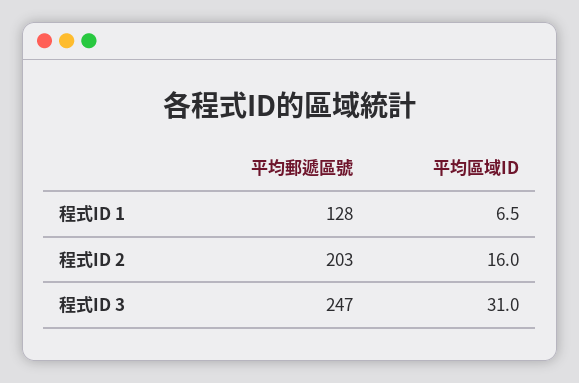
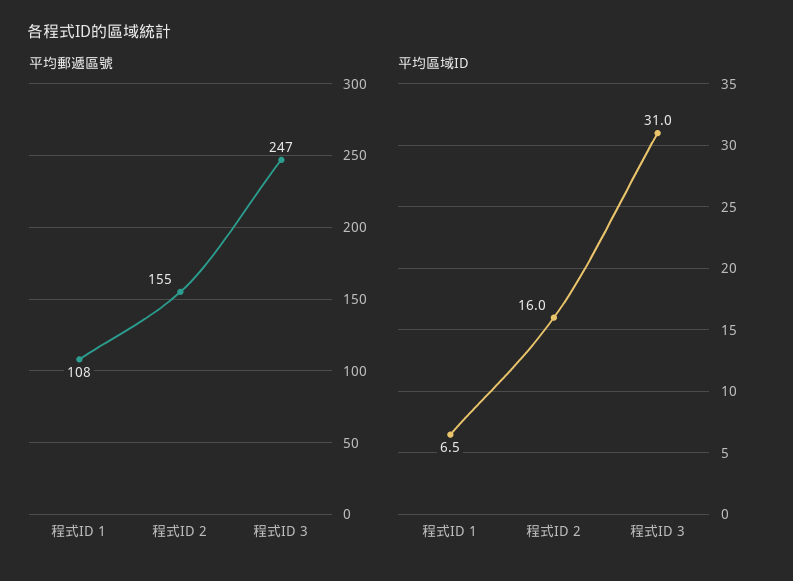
  {
    "平均郵遞區號": {
-     "程式ID 1": 128,
+     "程式ID 1": 108,
-     "程式ID 2": 203,
+     "程式ID 2": 155,
      "程式ID 3": 247
    },
    "平均區域ID": {
      "程式ID 1": 6.5,
      "程式ID 2": 16,
      "程式ID 3": 31
    }
  }

